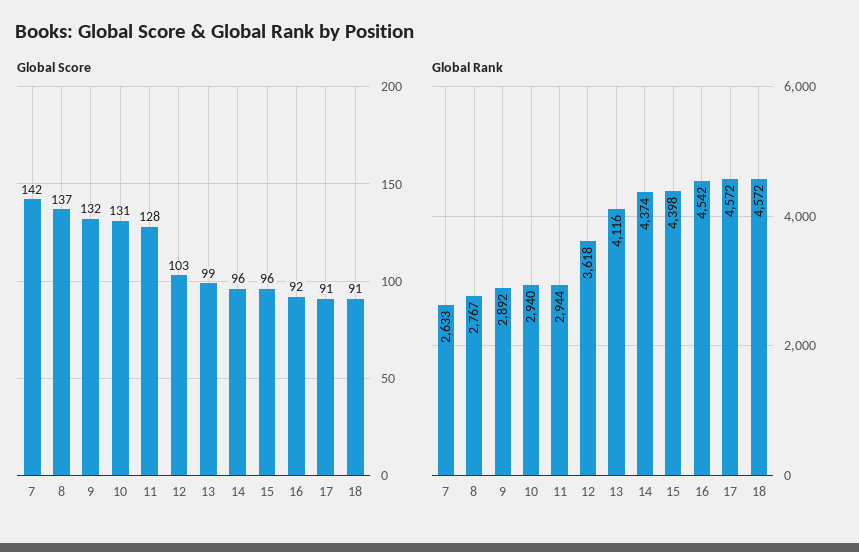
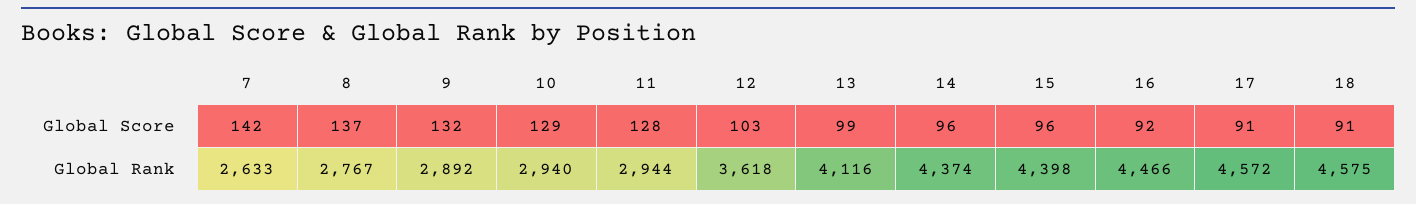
  {
    "Global Score": {
      "7": 142,
      "8": 137,
      "9": 132,
-     "10": 131,
+     "10": 129,
      "11": 128,
      "12": 103,
      "13": 99,
      "14": 96,
      "15": 96,
      "16": 92,
      "17": 91,
      "18": 91
    },
    "Global Rank": {
      "7": 2633,
      "8": 2767,
      "9": 2892,
      "10": 2940,
      "11": 2944,
      "12": 3618,
      "13": 4116,
      "14": 4374,
      "15": 4398,
-     "16": 4542,
+     "16": 4466,
      "17": 4572,
-     "18": 4572
+     "18": 4575
    }
  }

